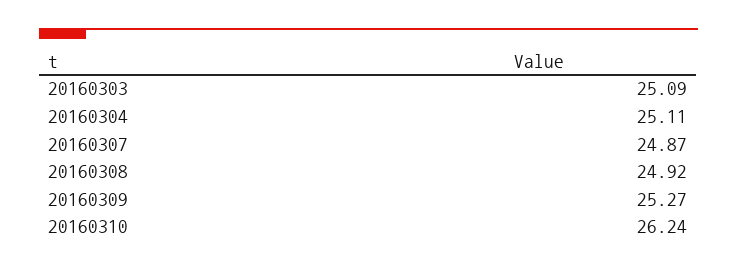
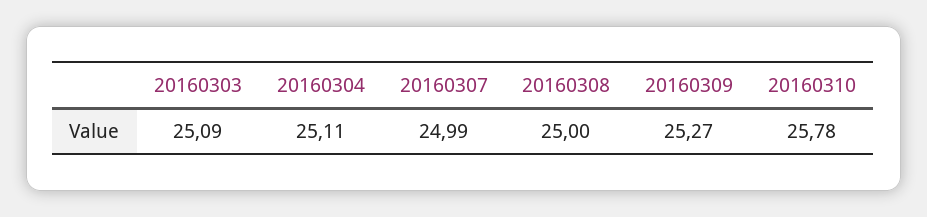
  {
    "20160303": 25.09,
    "20160304": 25.11,
-   "20160307": 24.87,
+   "20160307": 24.99,
-   "20160308": 24.92,
+   "20160308": 25,
    "20160309": 25.27,
-   "20160310": 26.24
+   "20160310": 25.78
  }

